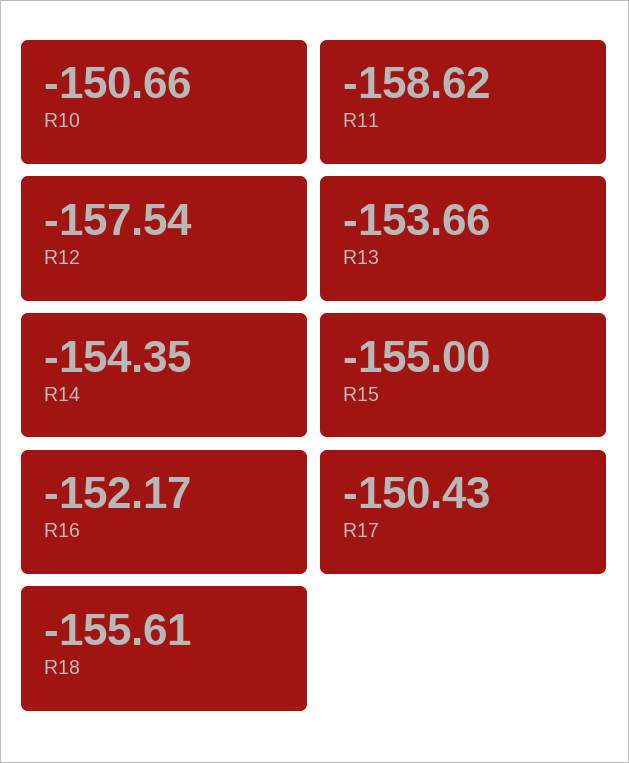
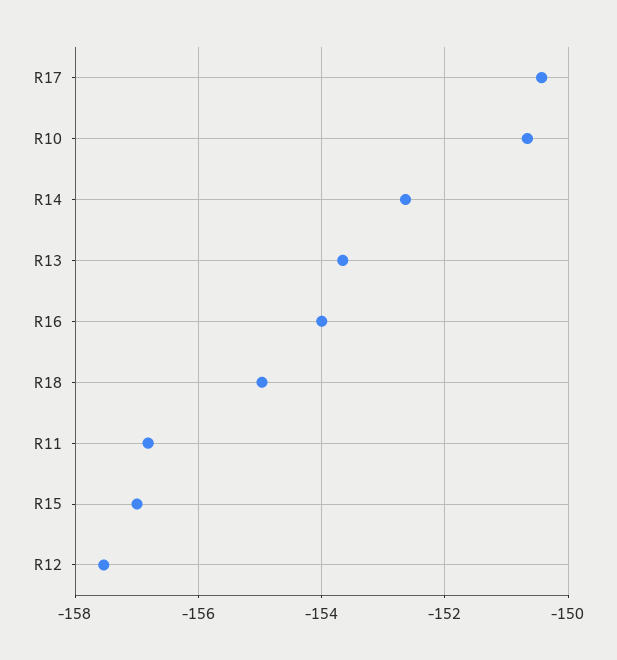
  {
    "R10": -150.66,
-   "R11": -158.62,
+   "R11": -156.8,
    "R12": -157.54,
    "R13": -153.66,
-   "R14": -154.35,
+   "R14": -152.6,
-   "R15": -155,
+   "R15": -157,
-   "R16": -152.17,
+   "R16": -154,
    "R17": -150.43,
-   "R18": -155.61
+   "R18": -155
  }

